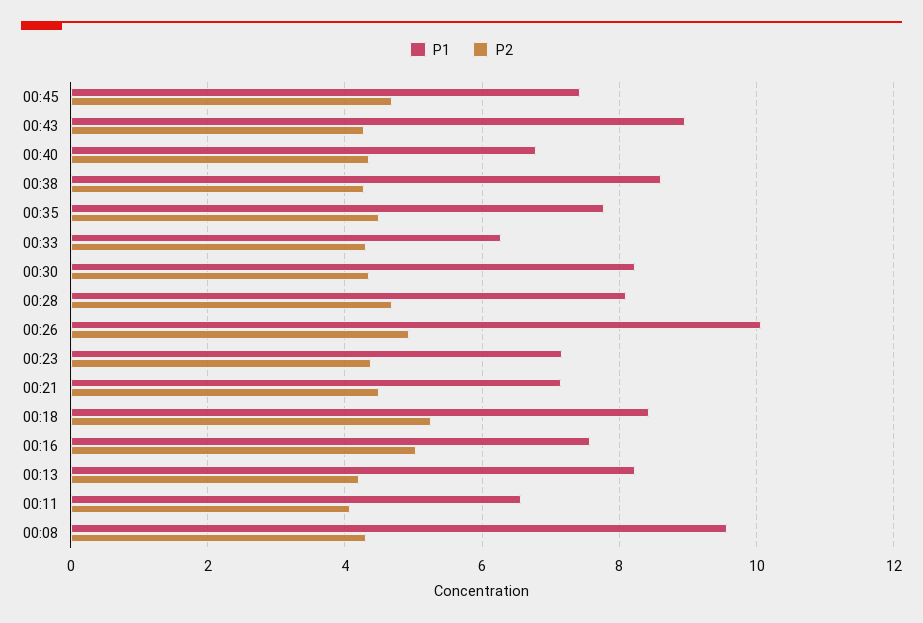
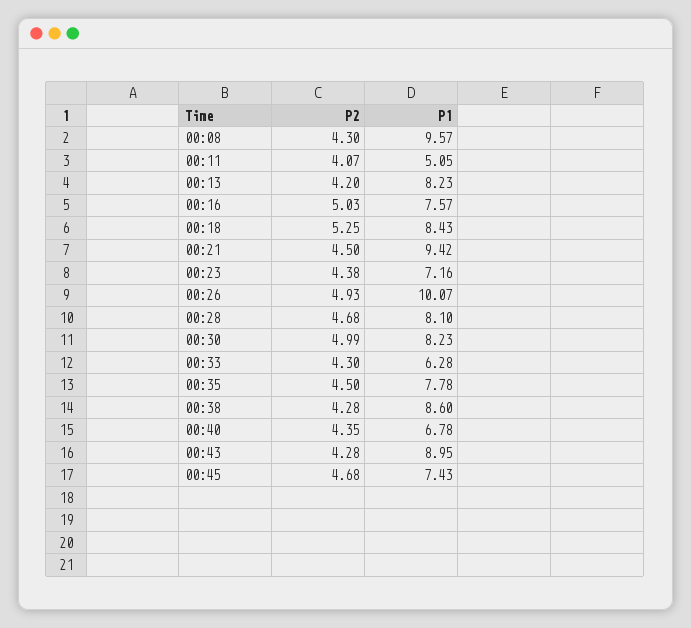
  {
    "P1": {
      "00:45": 7.43,
      "00:43": 8.95,
      "00:40": 6.78,
      "00:38": 8.6,
      "00:35": 7.78,
      "00:33": 6.28,
      "00:30": 8.23,
      "00:28": 8.1,
      "00:26": 10.07,
      "00:23": 7.16,
-     "00:21": 7.2,
+     "00:21": 9.42,
      "00:18": 8.43,
      "00:16": 7.57,
      "00:13": 8.23,
-     "00:11": 6.6,
+     "00:11": 5.05,
      "00:08": 9.57
    },
    "P2": {
      "00:45": 4.68,
      "00:43": 4.28,
      "00:40": 4.35,
      "00:38": 4.28,
      "00:35": 4.5,
      "00:33": 4.3,
-     "00:30": 4.4,
+     "00:30": 4.99,
      "00:28": 4.68,
      "00:26": 4.93,
      "00:23": 4.38,
      "00:21": 4.5,
      "00:18": 5.25,
      "00:16": 5.03,
      "00:13": 4.2,
      "00:11": 4.07,
      "00:08": 4.3
    }
  }

